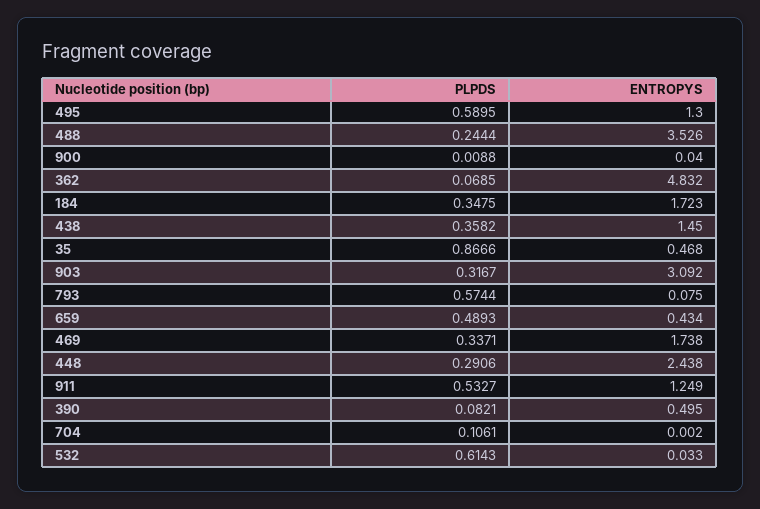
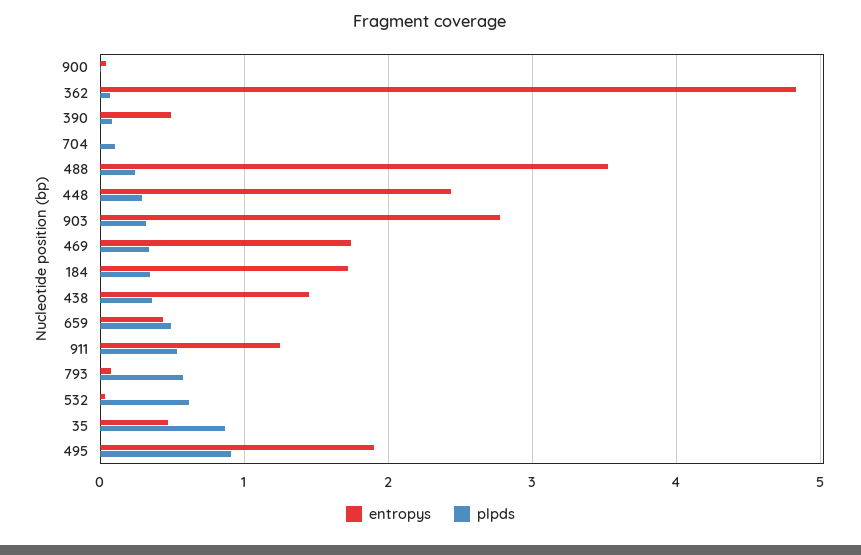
  {
    "PLPDS": {
-     "495": 0.5895,
+     "495": 0.9,
      "488": 0.2444,
      "900": 0.0088,
      "362": 0.0685,
      "184": 0.3475,
      "438": 0.3582,
      "35": 0.8666,
      "903": 0.3167,
      "793": 0.5744,
      "659": 0.4893,
      "469": 0.3371,
      "448": 0.2906,
      "911": 0.5327,
      "390": 0.0821,
      "704": 0.1061,
      "532": 0.6143
    },
    "ENTROPYS": {
-     "495": 1.3,
+     "495": 1.9,
      "488": 3.526,
      "900": 0.04,
      "362": 4.832,
      "184": 1.723,
      "438": 1.45,
      "35": 0.468,
-     "903": 3.092,
+     "903": 2.8,
      "793": 0.075,
      "659": 0.434,
      "469": 1.738,
      "448": 2.438,
      "911": 1.249,
      "390": 0.495,
      "704": 0.002,
      "532": 0.033
    }
  }

